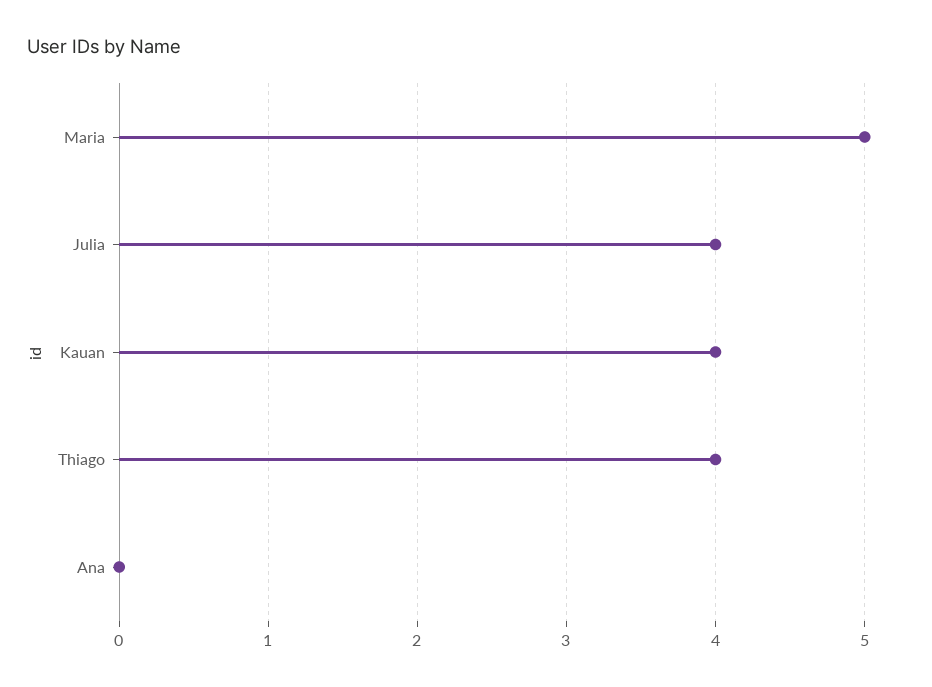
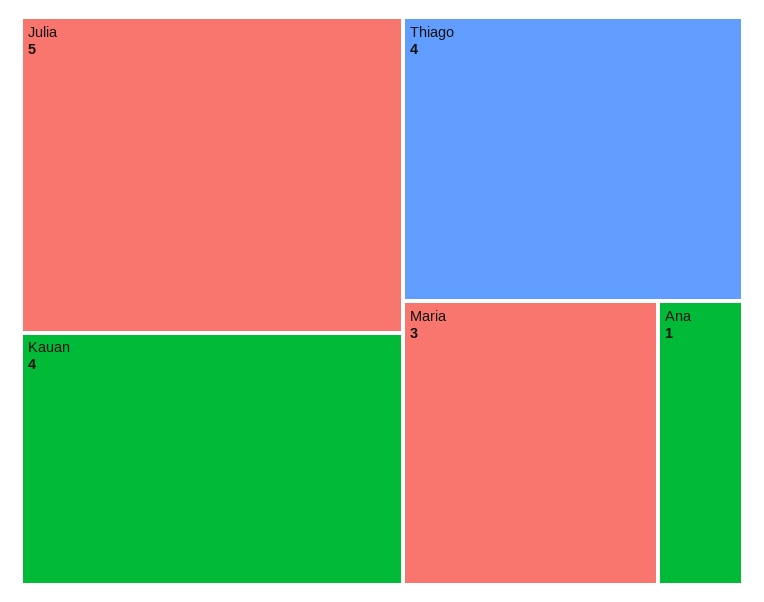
  {
-   "Maria": 5,
+   "Maria": 3,
-   "Julia": 4,
+   "Julia": 5,
    "Kauan": 4,
    "Thiago": 4,
-   "Ana": 0
+   "Ana": 1
  }

